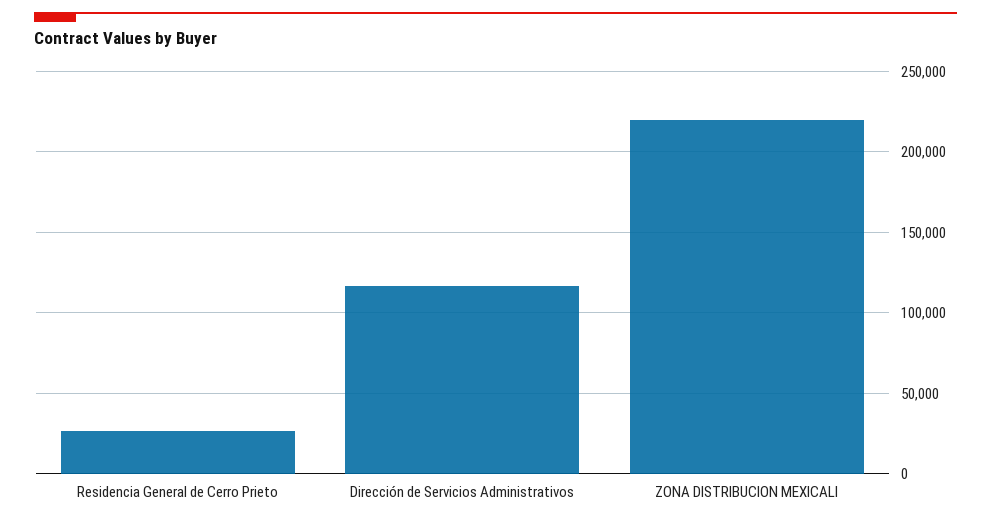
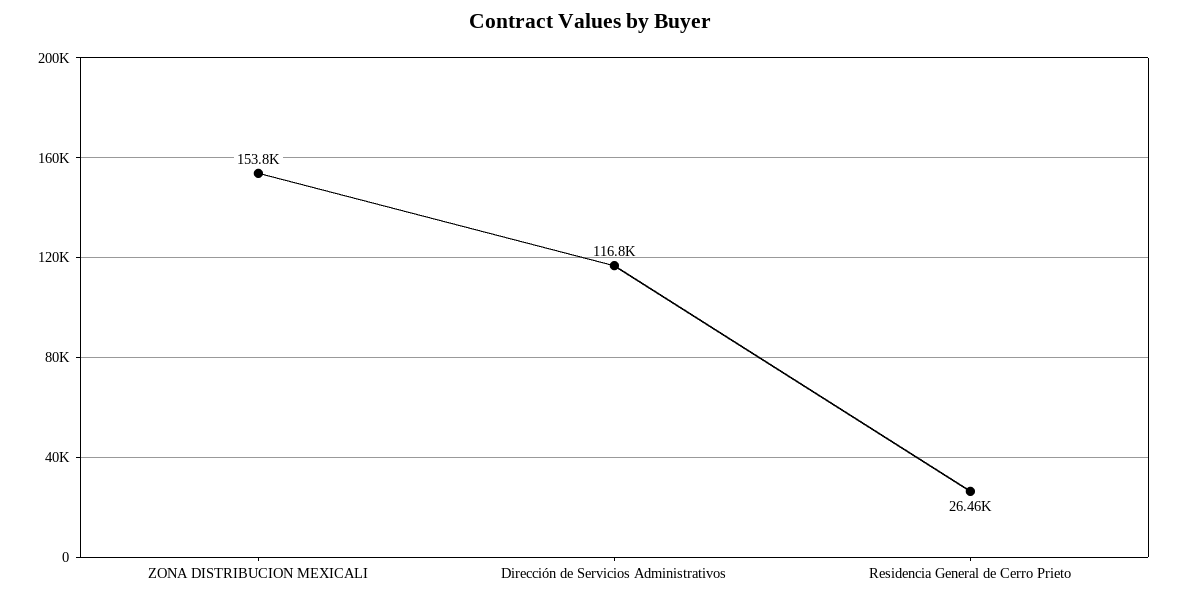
  {
    "Residencia General de Cerro Prieto": 26460,
    "Dirección de Servicios Administrativos": 116800,
-   "ZONA DISTRIBUCION MEXICALI": 220000
+   "ZONA DISTRIBUCION MEXICALI": 153800
  }

